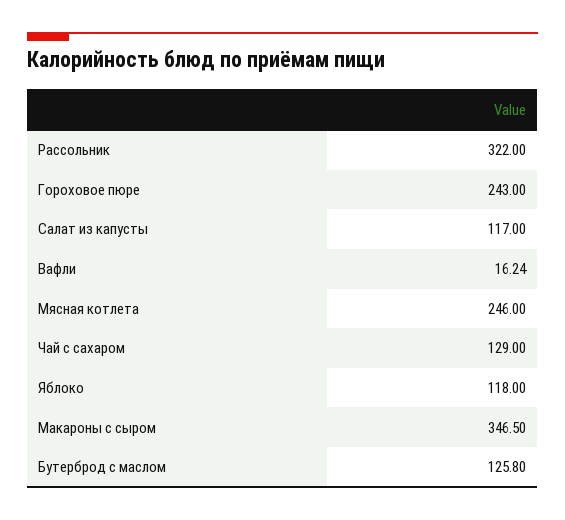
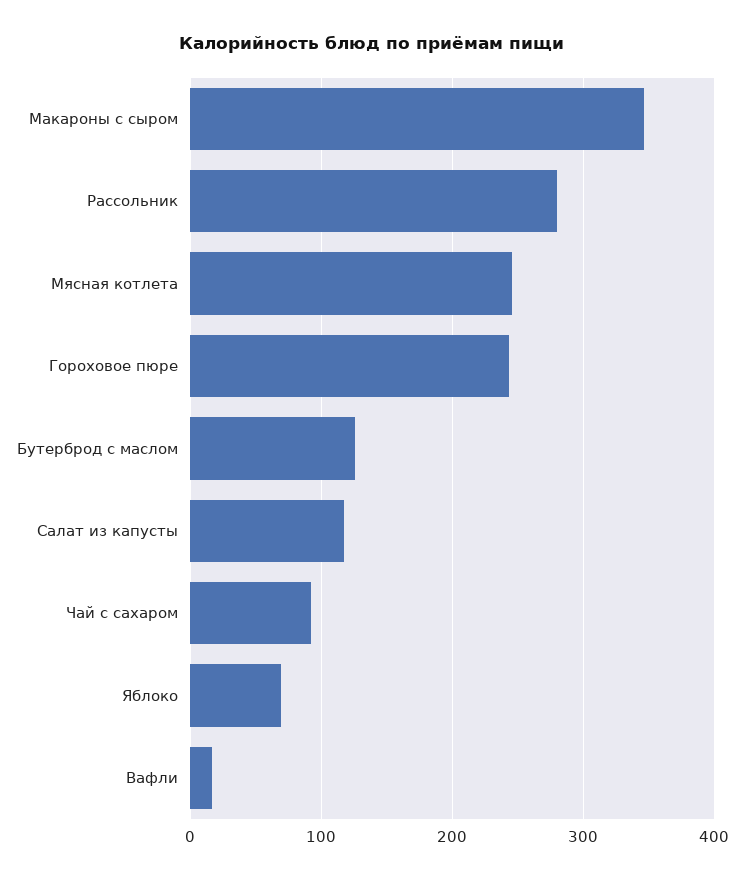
  {
-   "Рассольник": 322,
+   "Рассольник": 280,
    "Гороховое пюре": 243,
    "Салат из капусты": 117,
    "Вафли": 16.24,
    "Мясная котлета": 246,
-   "Чай с сахаром": 129,
+   "Чай с сахаром": 90,
-   "Яблоко": 118,
+   "Яблоко": 70,
    "Макароны с сыром": 346.5,
    "Бутерброд с маслом": 125.8
  }

